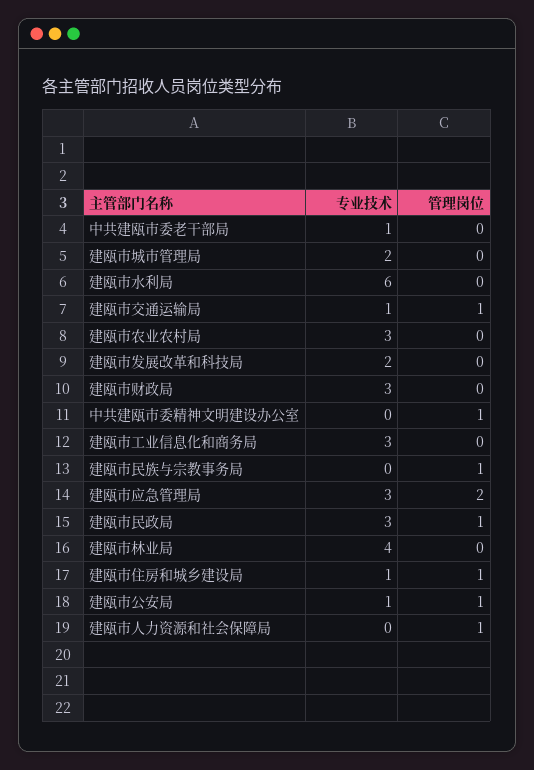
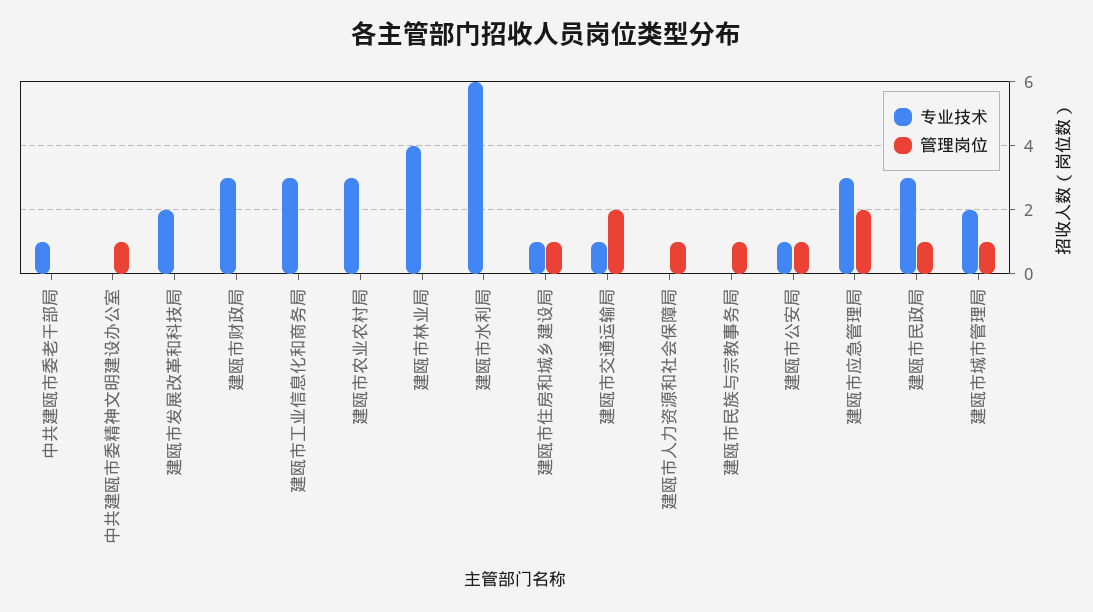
  {
    "专业技术": {
      "中共建瓯市委老干部局": 1,
      "建瓯市城市管理局": 2,
      "建瓯市水利局": 6,
      "建瓯市交通运输局": 1,
      "建瓯市农业农村局": 3,
      "建瓯市发展改革和科技局": 2,
      "建瓯市财政局": 3,
      "中共建瓯市委精神文明建设办公室": 0,
      "建瓯市工业信息化和商务局": 3,
      "建瓯市民族与宗教事务局": 0,
      "建瓯市应急管理局": 3,
      "建瓯市民政局": 3,
      "建瓯市林业局": 4,
      "建瓯市住房和城乡建设局": 1,
      "建瓯市公安局": 1,
      "建瓯市人力资源和社会保障局": 0
    },
    "管理岗位": {
      "中共建瓯市委老干部局": 0,
-     "建瓯市城市管理局": 0,
+     "建瓯市城市管理局": 1,
      "建瓯市水利局": 0,
-     "建瓯市交通运输局": 1,
+     "建瓯市交通运输局": 2,
      "建瓯市农业农村局": 0,
      "建瓯市发展改革和科技局": 0,
      "建瓯市财政局": 0,
      "中共建瓯市委精神文明建设办公室": 1,
      "建瓯市工业信息化和商务局": 0,
      "建瓯市民族与宗教事务局": 1,
      "建瓯市应急管理局": 2,
      "建瓯市民政局": 1,
      "建瓯市林业局": 0,
      "建瓯市住房和城乡建设局": 1,
      "建瓯市公安局": 1,
      "建瓯市人力资源和社会保障局": 1
    }
  }

